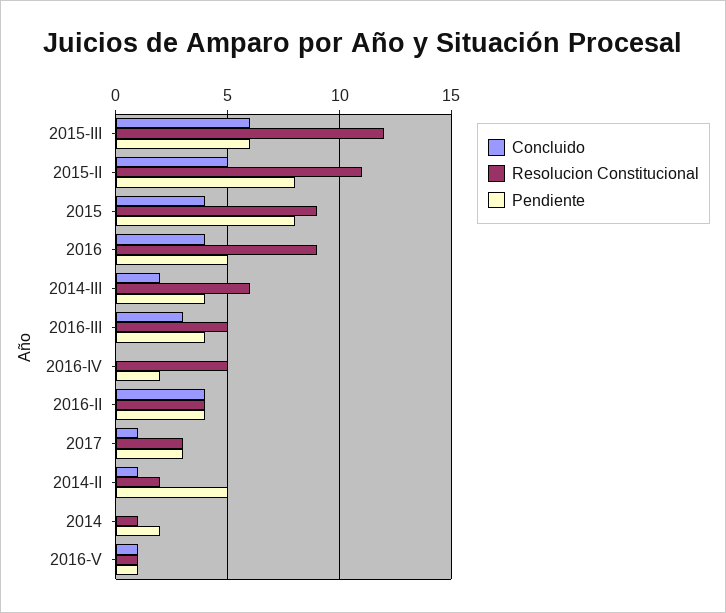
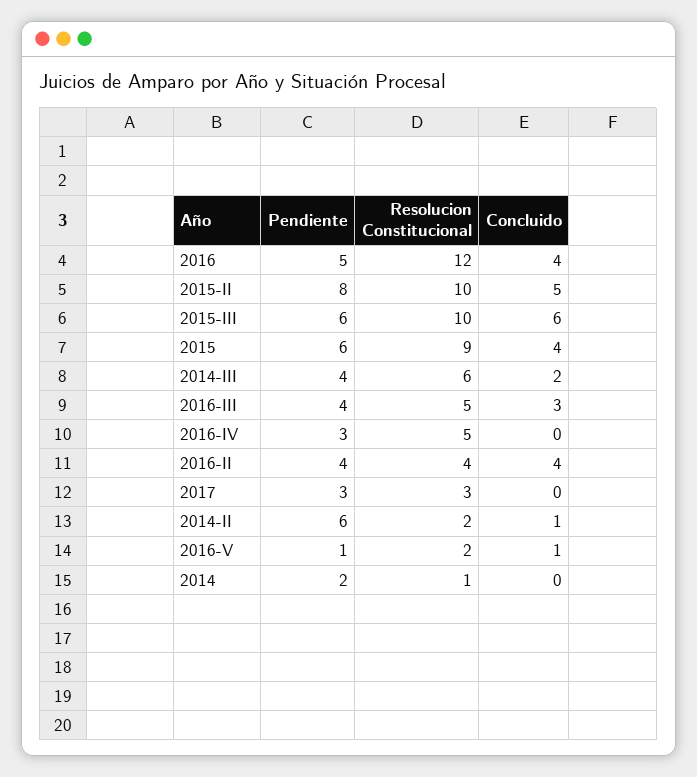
  {
    "Concluido": {
      "2015-III": 6,
      "2015-II": 5,
      "2015": 4,
      "2016": 4,
      "2014-III": 2,
      "2016-III": 3,
      "2016-IV": 0,
      "2016-II": 4,
-     "2017": 1,
+     "2017": 0,
      "2014-II": 1,
      "2014": 0,
      "2016-V": 1
    },
    "Resolucion Constitucional": {
-     "2015-III": 12,
+     "2015-III": 10,
-     "2015-II": 11,
+     "2015-II": 10,
      "2015": 9,
-     "2016": 9,
+     "2016": 12,
      "2014-III": 6,
      "2016-III": 5,
      "2016-IV": 5,
      "2016-II": 4,
      "2017": 3,
      "2014-II": 2,
      "2014": 1,
-     "2016-V": 1
+     "2016-V": 2
    },
    "Pendiente": {
      "2015-III": 6,
      "2015-II": 8,
-     "2015": 8,
+     "2015": 6,
      "2016": 5,
      "2014-III": 4,
      "2016-III": 4,
-     "2016-IV": 2,
+     "2016-IV": 3,
      "2016-II": 4,
      "2017": 3,
-     "2014-II": 5,
+     "2014-II": 6,
      "2014": 2,
      "2016-V": 1
    }
  }

